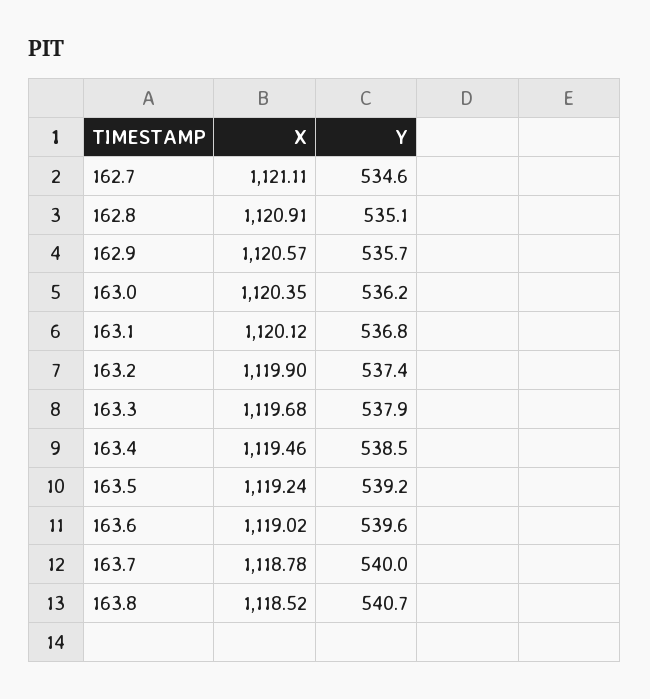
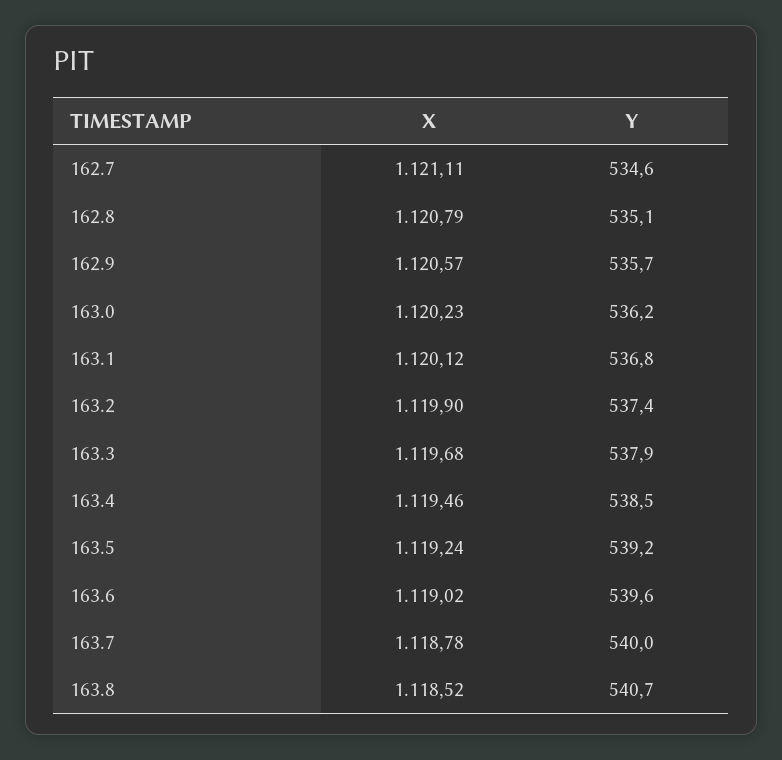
  {
    "X": {
      "162.7": 1121.11,
-     "162.8": 1120.91,
+     "162.8": 1120.79,
      "162.9": 1120.57,
-     "163.0": 1120.35,
+     "163.0": 1120.23,
      "163.1": 1120.12,
      "163.2": 1119.9,
      "163.3": 1119.68,
      "163.4": 1119.46,
      "163.5": 1119.24,
      "163.6": 1119.02,
      "163.7": 1118.78,
      "163.8": 1118.52
    },
    "Y": {
      "162.7": 534.6,
      "162.8": 535.1,
      "162.9": 535.7,
      "163.0": 536.2,
      "163.1": 536.8,
      "163.2": 537.4,
      "163.3": 537.9,
      "163.4": 538.5,
      "163.5": 539.2,
      "163.6": 539.6,
      "163.7": 540,
      "163.8": 540.7
    }
  }

